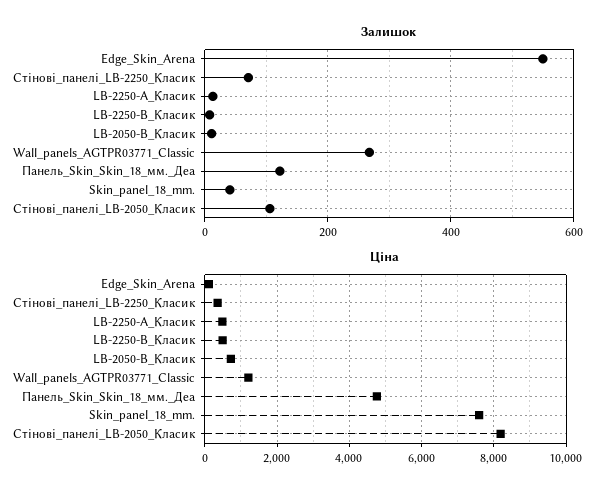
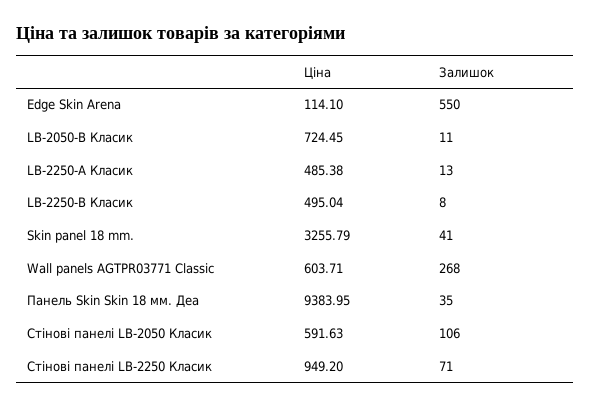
  {
    "Залишок": {
      "Edge_Skin_Arena": 550,
      "Стінові_панелі_LB-2250_Класик": 71,
      "LB-2250-А_Класик": 13,
      "LB-2250-В_Класик": 8,
      "LB-2050-В_Класик": 11,
      "Wall_panels_AGTPR03771_Classic": 268,
-     "Панель_Skin_Skin_18_мм._Деа": 120,
+     "Панель_Skin_Skin_18_мм._Деа": 35,
      "Skin_panel_18_mm.": 41,
      "Стінові_панелі_LB-2050_Класик": 106
    },
    "Ціна": {
      "Edge_Skin_Arena": 114.1,
-     "Стінові_панелі_LB-2250_Класик": 400,
+     "Стінові_панелі_LB-2250_Класик": 949.2,
      "LB-2250-А_Класик": 485.38,
      "LB-2250-В_Класик": 495.04,
      "LB-2050-В_Класик": 724.45,
-     "Wall_panels_AGTPR03771_Classic": 1200,
+     "Wall_panels_AGTPR03771_Classic": 603.71,
-     "Панель_Skin_Skin_18_мм._Деа": 4800,
+     "Панель_Skin_Skin_18_мм._Деа": 9383.95,
-     "Skin_panel_18_mm.": 7600,
+     "Skin_panel_18_mm.": 3255.79,
-     "Стінові_панелі_LB-2050_Класик": 8200
+     "Стінові_панелі_LB-2050_Класик": 591.63
    }
  }

